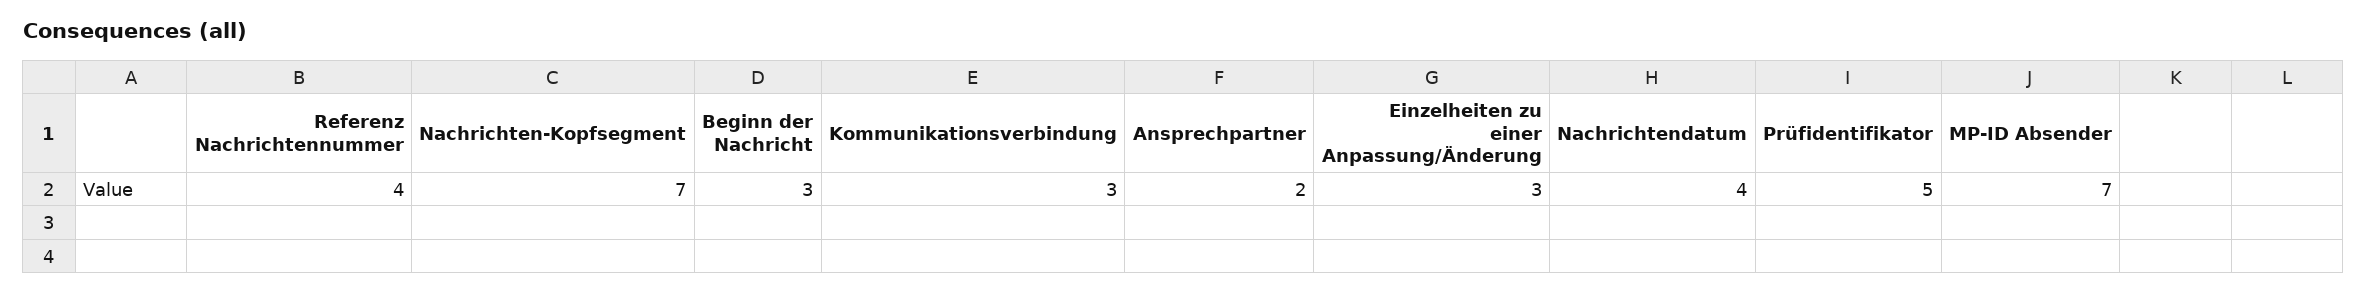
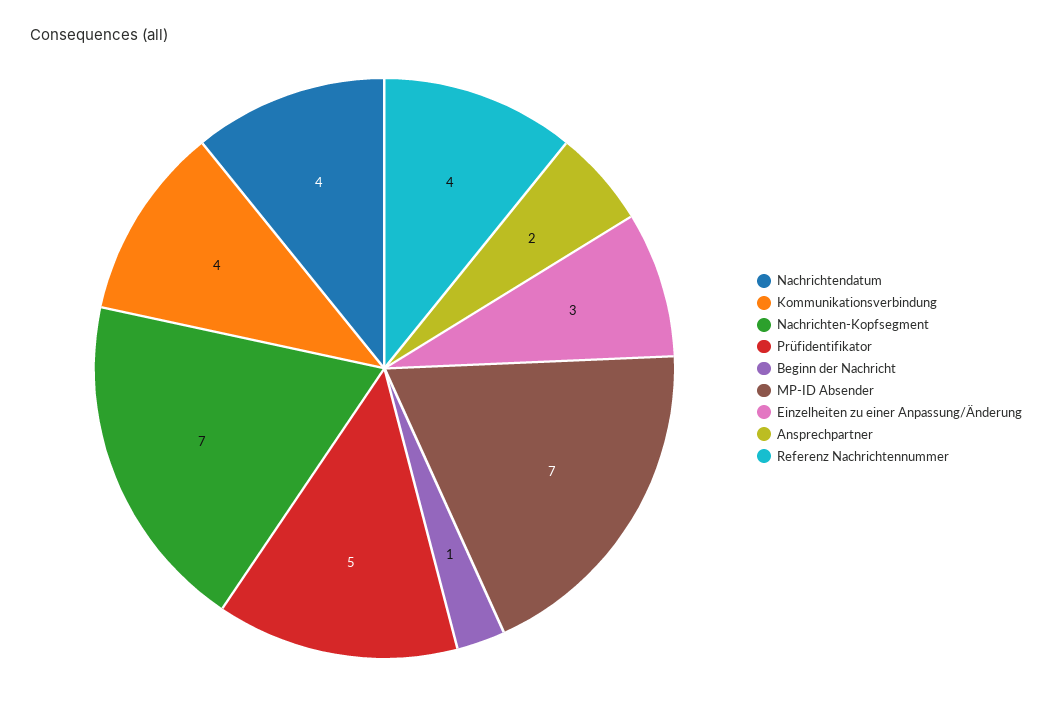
  {
    "Referenz Nachrichtennummer": 4,
    "Nachrichten-Kopfsegment": 7,
-   "Beginn der Nachricht": 3,
+   "Beginn der Nachricht": 1,
-   "Kommunikationsverbindung": 3,
+   "Kommunikationsverbindung": 4,
    "Ansprechpartner": 2,
    "Einzelheiten zu einer Anpassung/Änderung": 3,
    "Nachrichtendatum": 4,
    "Prüfidentifikator": 5,
    "MP-ID Absender": 7
  }

